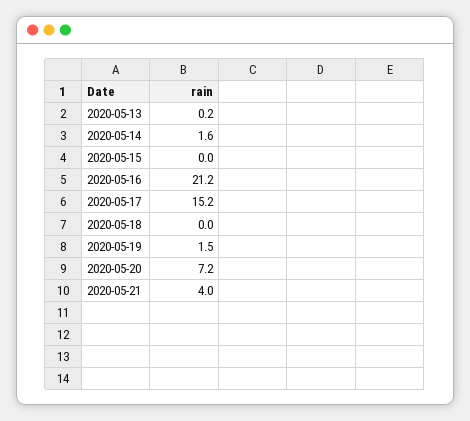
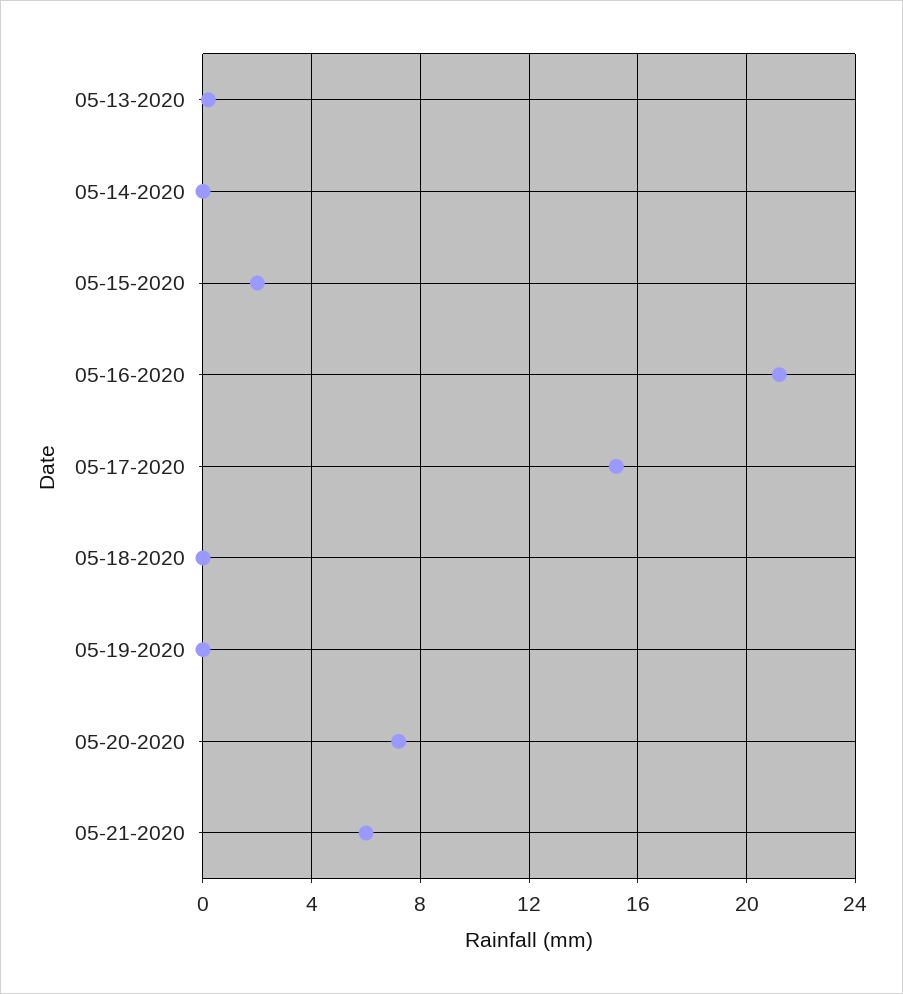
  {
    "2020-05-13": 0.2,
-   "2020-05-14": 1.6,
+   "2020-05-14": 0,
-   "2020-05-15": 0,
+   "2020-05-15": 2,
    "2020-05-16": 21.2,
    "2020-05-17": 15.2,
    "2020-05-18": 0,
-   "2020-05-19": 1.5,
+   "2020-05-19": 0,
    "2020-05-20": 7.2,
-   "2020-05-21": 4
+   "2020-05-21": 6
  }

